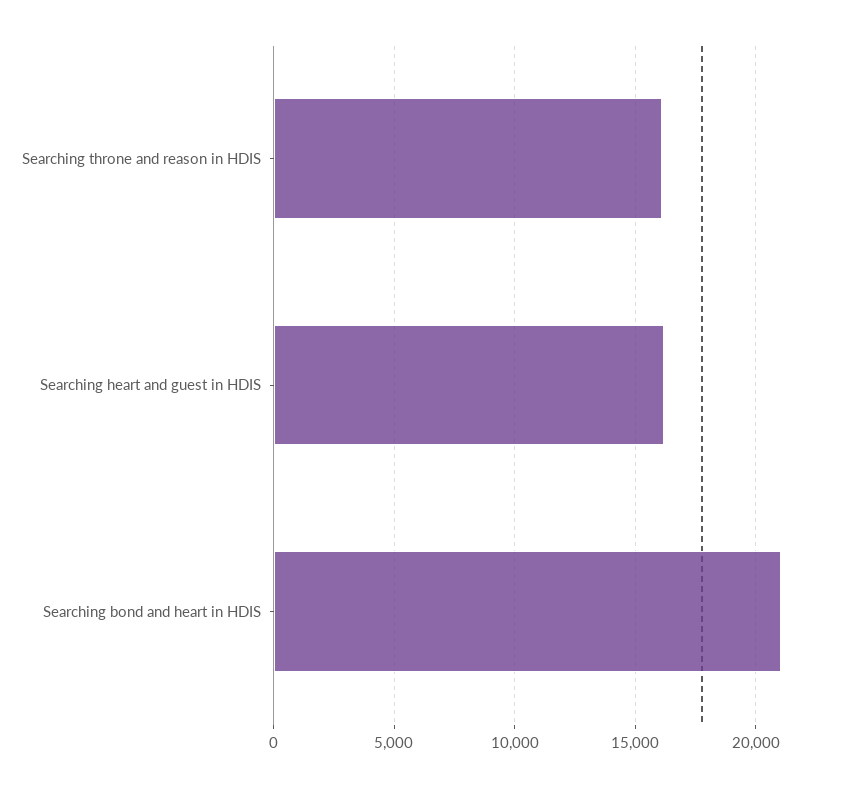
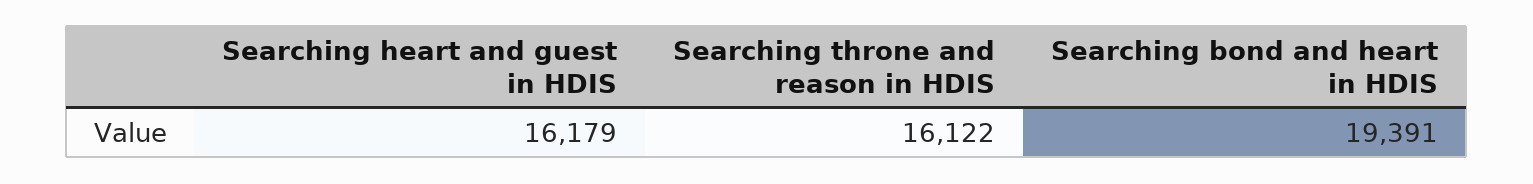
  {
    "Searching throne and reason in HDIS": 16122,
    "Searching heart and guest in HDIS": 16179,
-   "Searching bond and heart in HDIS": 21000
+   "Searching bond and heart in HDIS": 19391
  }

